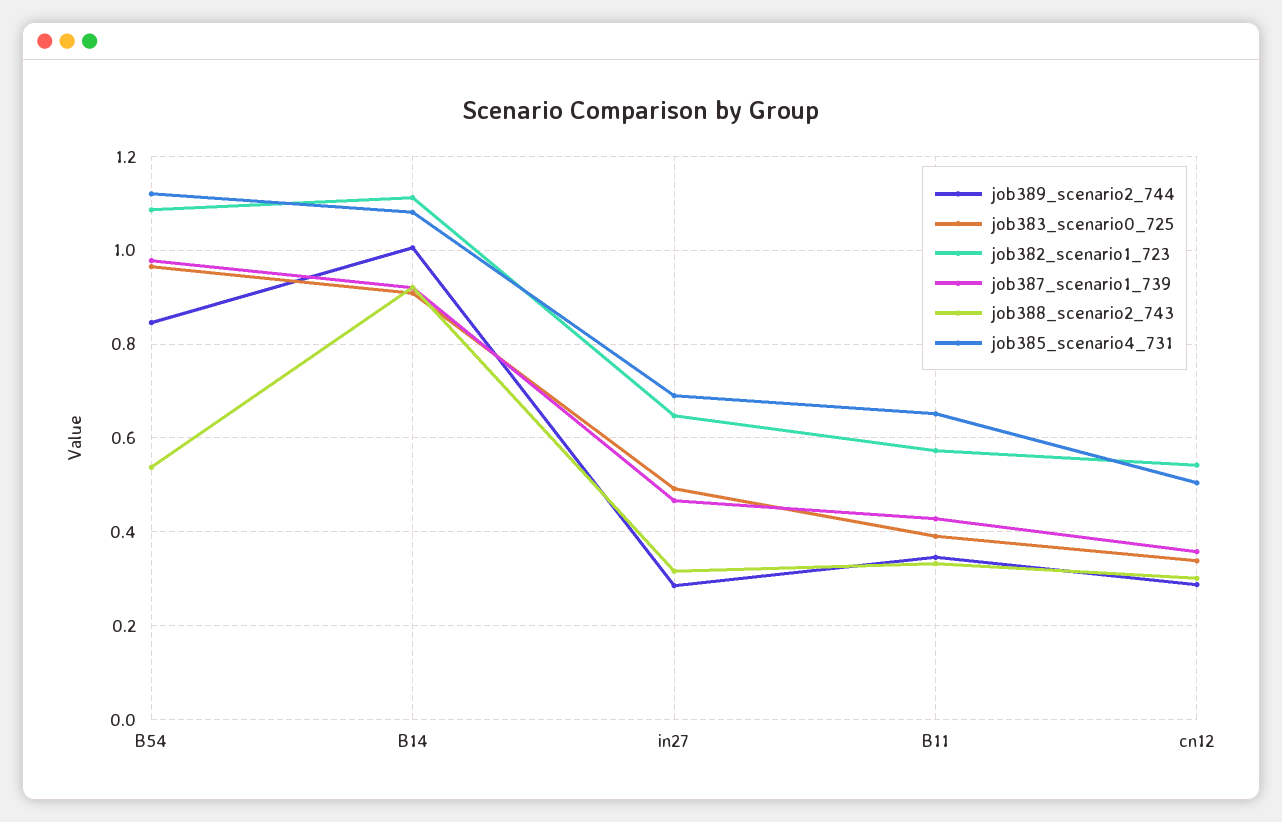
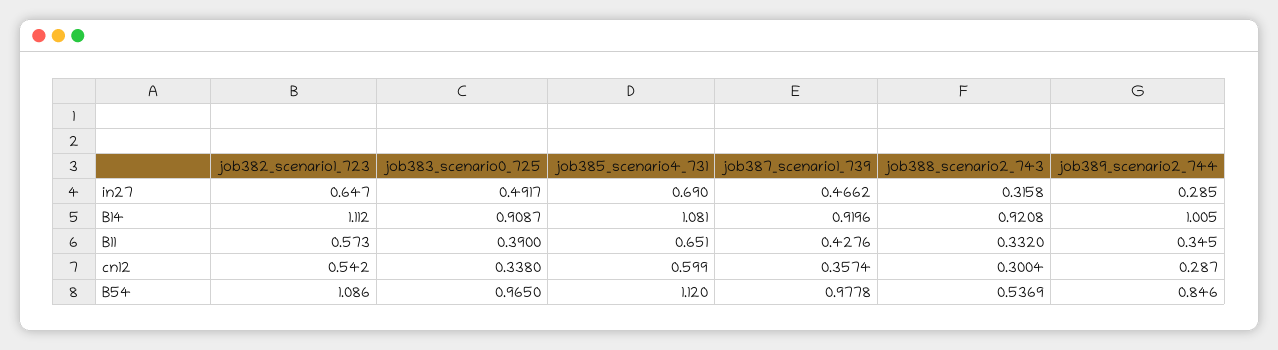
  {
    "job389_scenario2_744": {
      "B54": 0.846,
      "B14": 1.005,
      "in27": 0.285,
      "B11": 0.345,
      "cn12": 0.287
    },
    "job383_scenario0_725": {
      "B54": 0.965,
      "B14": 0.9087,
      "in27": 0.4917,
      "B11": 0.39,
      "cn12": 0.338
    },
    "job382_scenario1_723": {
      "B54": 1.086,
      "B14": 1.112,
      "in27": 0.647,
      "B11": 0.573,
      "cn12": 0.542
    },
    "job387_scenario1_739": {
      "B54": 0.9778,
      "B14": 0.9196,
      "in27": 0.4662,
      "B11": 0.4276,
      "cn12": 0.3574
    },
    "job388_scenario2_743": {
      "B54": 0.5369,
      "B14": 0.9208,
      "in27": 0.3158,
      "B11": 0.332,
      "cn12": 0.3004
    },
    "job385_scenario4_731": {
      "B54": 1.12,
      "B14": 1.081,
      "in27": 0.69,
      "B11": 0.651,
-     "cn12": 0.5
+     "cn12": 0.599
    }
  }

